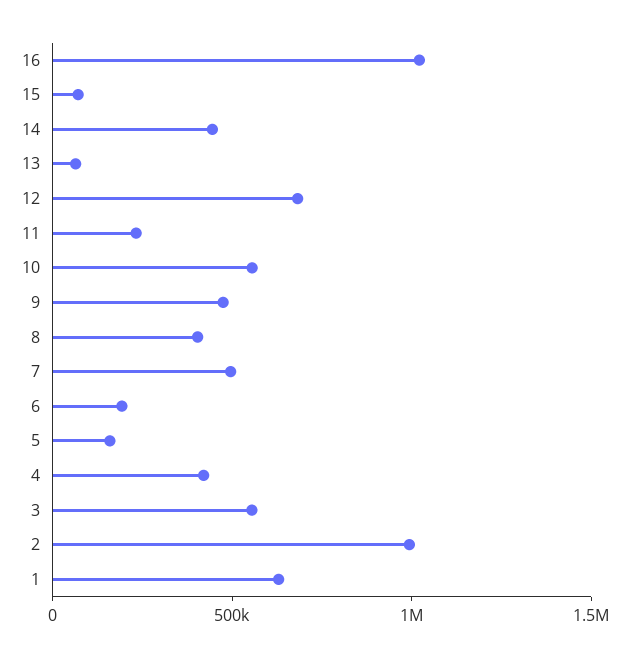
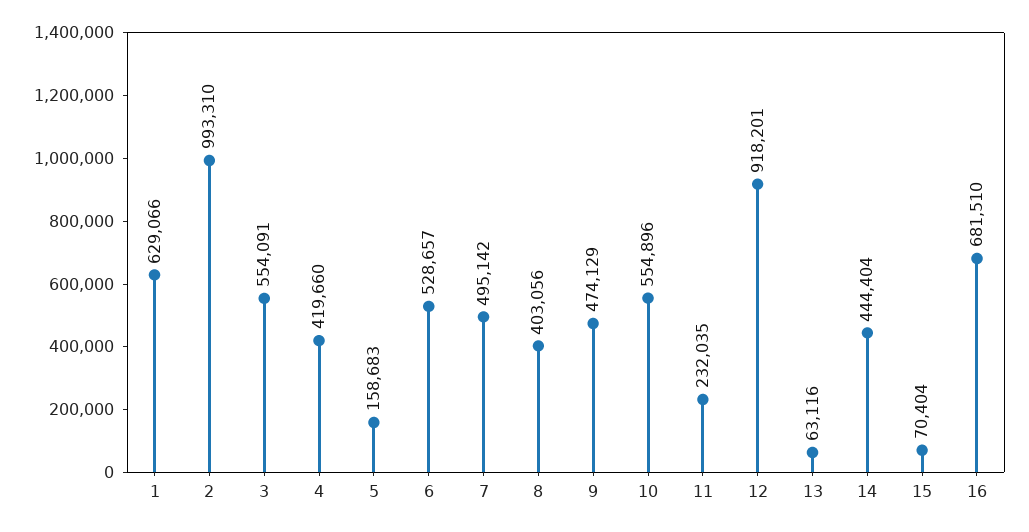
  {
-   "16": 1000000,
+   "16": 681510,
    "15": 70404,
    "14": 444404,
    "13": 63116,
-   "12": 700000,
+   "12": 918201,
    "11": 232035,
    "10": 554896,
    "9": 474129,
    "8": 403056,
    "7": 495142,
-   "6": 200000,
+   "6": 528657,
    "5": 158683,
    "4": 419660,
    "3": 554091,
    "2": 993310,
    "1": 629066
  }

